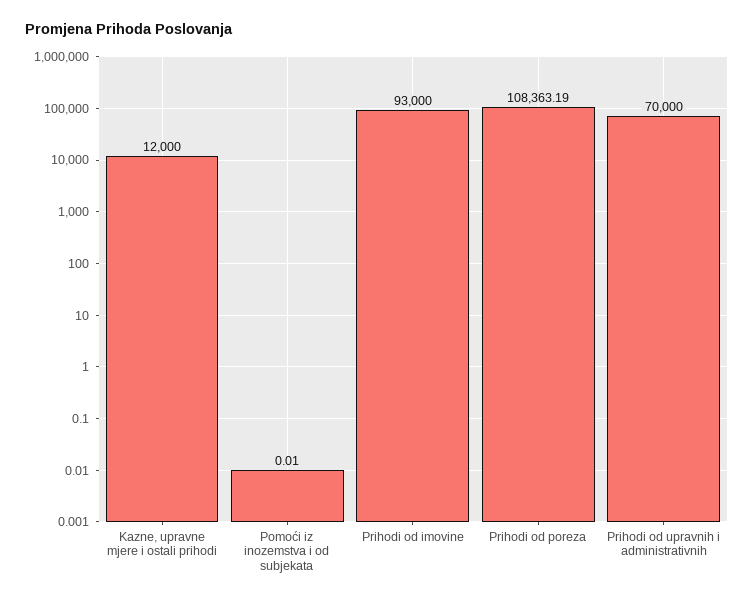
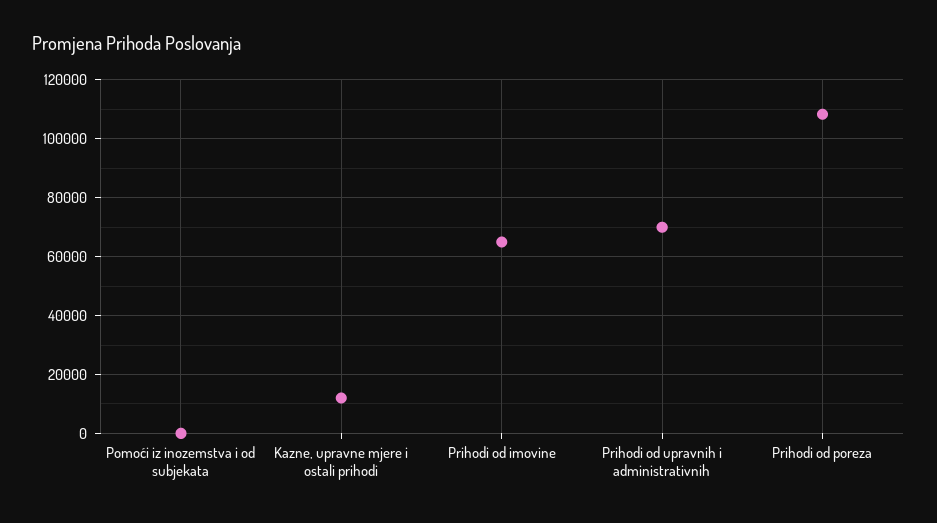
  {
    "Kazne, upravne mjere i ostali prihodi": 12000,
    "Pomoći iz inozemstva i od subjekata": 0.01,
-   "Prihodi od imovine": 93000,
+   "Prihodi od imovine": 65000,
    "Prihodi od poreza": 108363.19,
    "Prihodi od upravnih i administrativnih": 70000
  }

